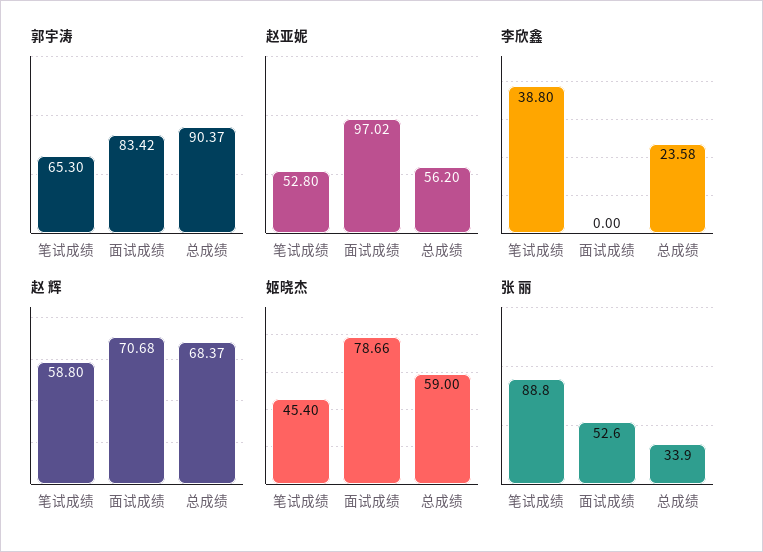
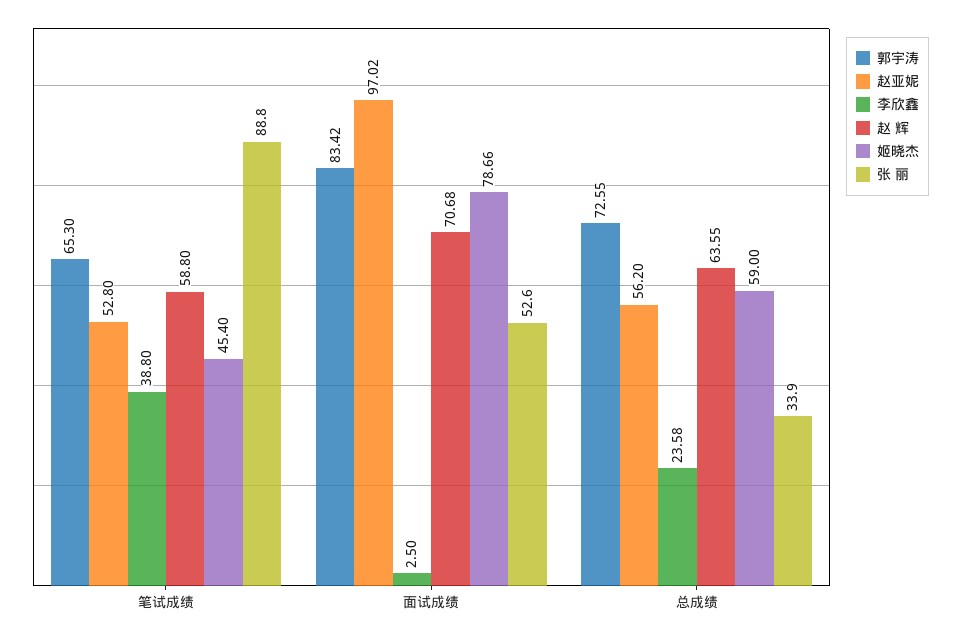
  {
    "郭宇涛": {
      "笔试成绩": 65.3,
      "面试成绩": 83.42,
-     "总成绩": 90.37
+     "总成绩": 72.55
    },
    "赵亚妮": {
      "笔试成绩": 52.8,
      "面试成绩": 97.02,
      "总成绩": 56.2
    },
    "李欣鑫": {
      "笔试成绩": 38.8,
-     "面试成绩": 0,
+     "面试成绩": 2.5,
      "总成绩": 23.58
    },
    "赵 辉": {
      "笔试成绩": 58.8,
      "面试成绩": 70.68,
-     "总成绩": 68.37
+     "总成绩": 63.55
    },
    "姬晓杰": {
      "笔试成绩": 45.4,
      "面试成绩": 78.66,
      "总成绩": 59
    },
    "张 丽": {
      "笔试成绩": 88.8,
      "面试成绩": 52.6,
      "总成绩": 33.9
    }
  }

